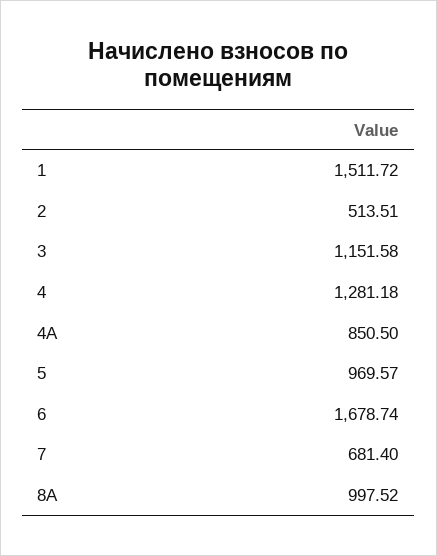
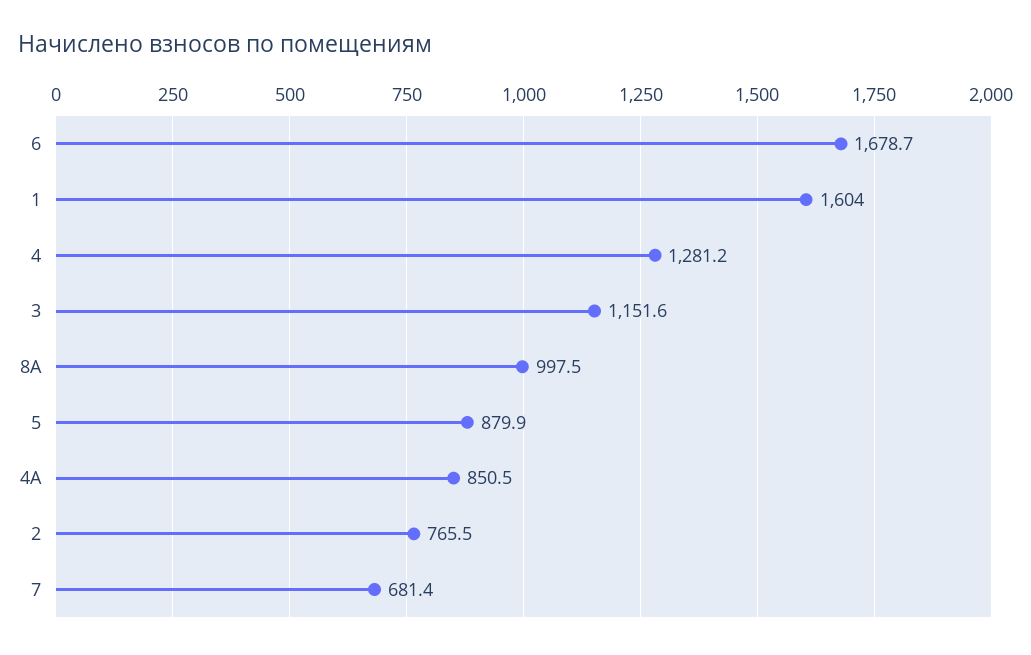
  {
-   "1": 1511.72,
+   "1": 1604,
-   "2": 513.51,
+   "2": 765.5,
    "3": 1151.58,
    "4": 1281.18,
    "4А": 850.5,
-   "5": 969.57,
+   "5": 879.9,
    "6": 1678.74,
    "7": 681.4,
    "8А": 997.52
  }

